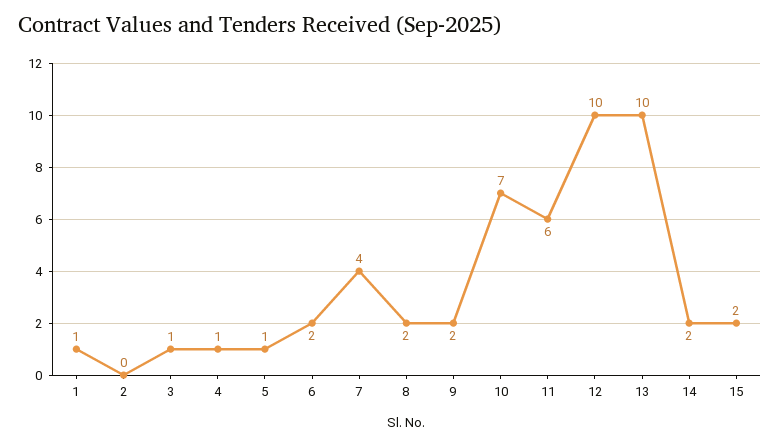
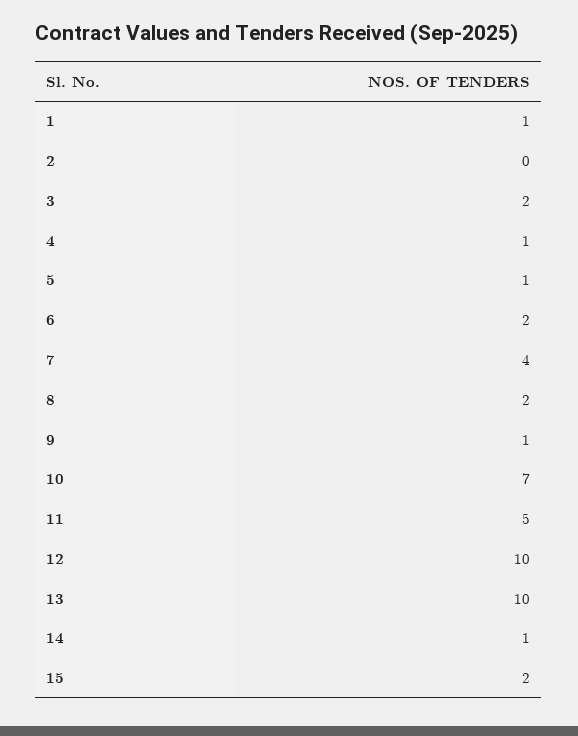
  {
    "1": 1,
    "2": 0,
-   "3": 1,
+   "3": 2,
    "4": 1,
    "5": 1,
    "6": 2,
    "7": 4,
    "8": 2,
-   "9": 2,
+   "9": 1,
    "10": 7,
-   "11": 6,
+   "11": 5,
    "12": 10,
    "13": 10,
-   "14": 2,
+   "14": 1,
    "15": 2
  }

